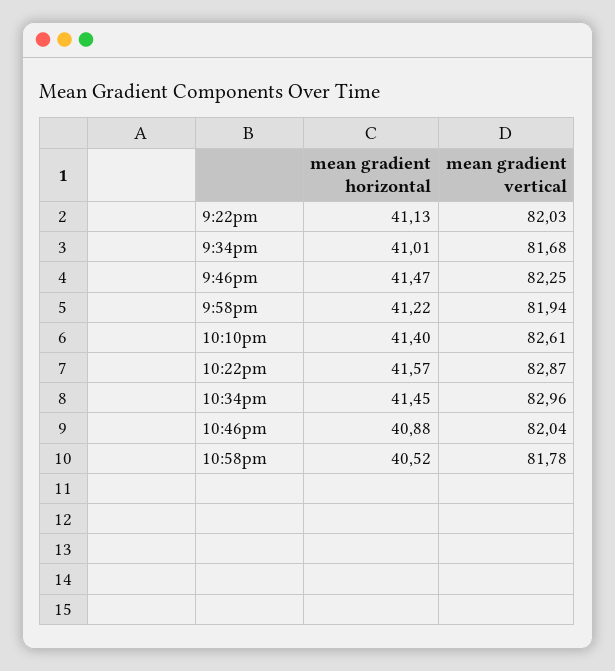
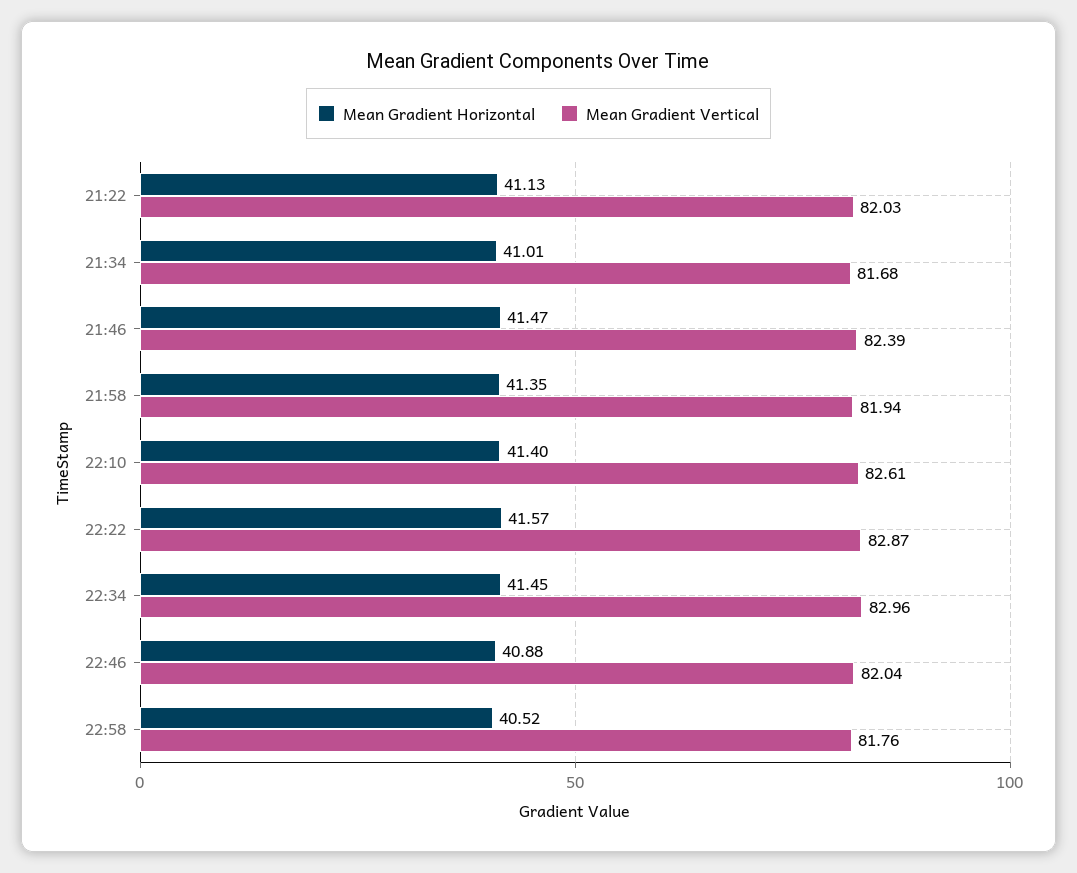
  {
    "mean gradient horizontal": {
      "9:22pm": 41.13,
      "9:34pm": 41.01,
      "9:46pm": 41.47,
-     "9:58pm": 41.22,
+     "9:58pm": 41.35,
      "10:10pm": 41.4,
      "10:22pm": 41.57,
      "10:34pm": 41.45,
      "10:46pm": 40.88,
      "10:58pm": 40.52
    },
    "mean gradient vertical": {
      "9:22pm": 82.03,
      "9:34pm": 81.68,
-     "9:46pm": 82.25,
+     "9:46pm": 82.39,
      "9:58pm": 81.94,
      "10:10pm": 82.61,
      "10:22pm": 82.87,
      "10:34pm": 82.96,
      "10:46pm": 82.04,
-     "10:58pm": 81.78
+     "10:58pm": 81.76
    }
  }

